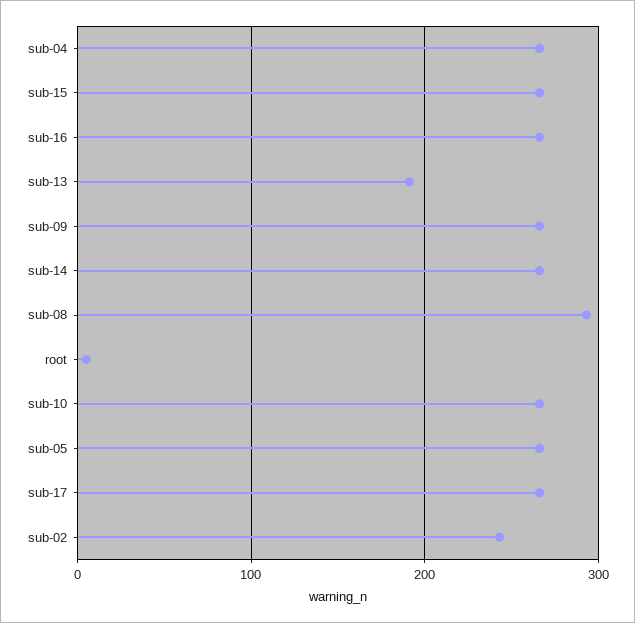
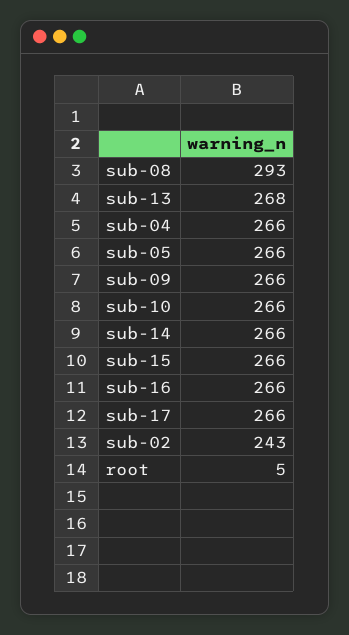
  {
    "sub-04": 266,
    "sub-15": 266,
    "sub-16": 266,
-   "sub-13": 190,
+   "sub-13": 268,
    "sub-09": 266,
    "sub-14": 266,
    "sub-08": 293,
    "root": 5,
    "sub-10": 266,
    "sub-05": 266,
    "sub-17": 266,
    "sub-02": 243
  }

